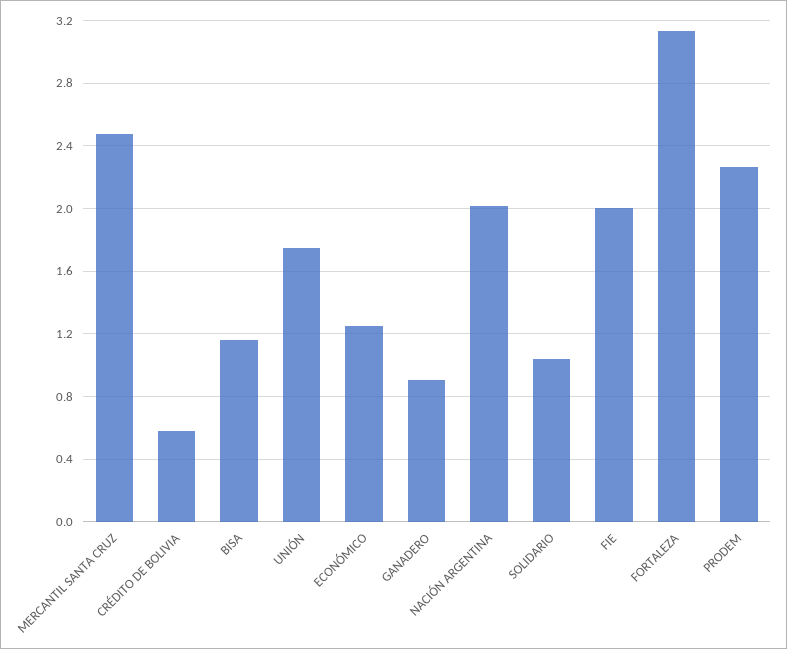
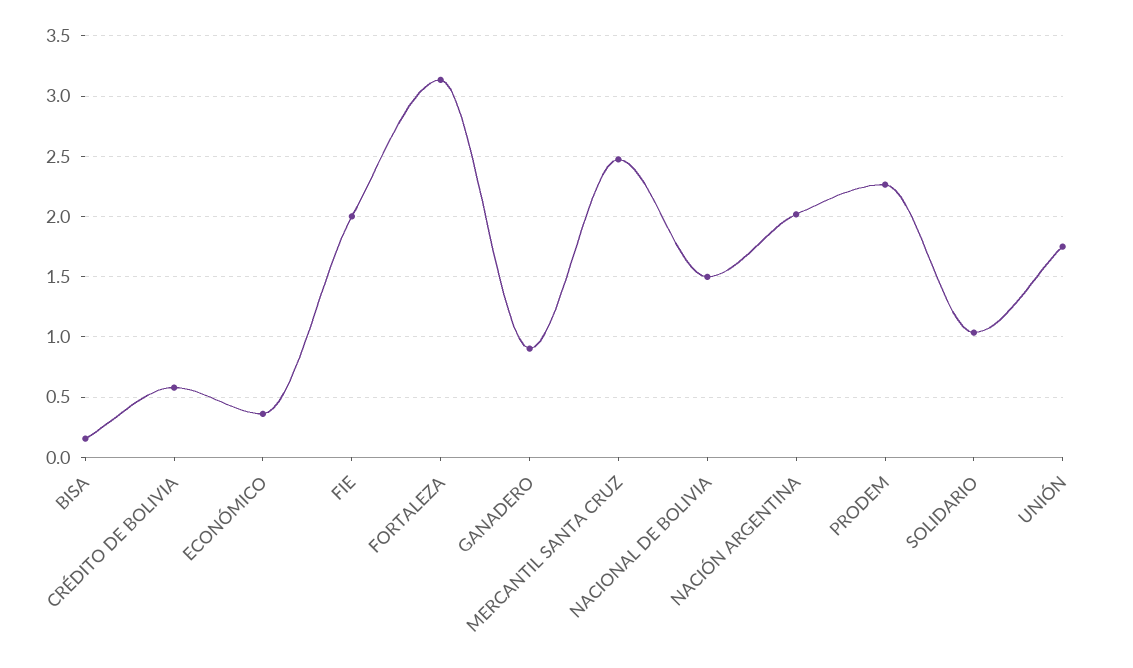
  {
    "MERCANTIL SANTA CRUZ": 2.5,
    "CRÉDITO DE BOLIVIA": 0.6,
-   "BISA": 1.15,
+   "BISA": 0.15,
    "UNIÓN": 1.75,
-   "ECONÓMICO": 1.25,
+   "ECONÓMICO": 0.35,
    "GANADERO": 0.9,
    "NACIÓN ARGENTINA": 2,
    "SOLIDARIO": 1.05,
    "FIE": 2,
    "FORTALEZA": 3.15,
-   "PRODEM": 2.25
+   "PRODEM": 2.25,
+   "NACIONAL DE BOLIVIA": 1.5
  }

